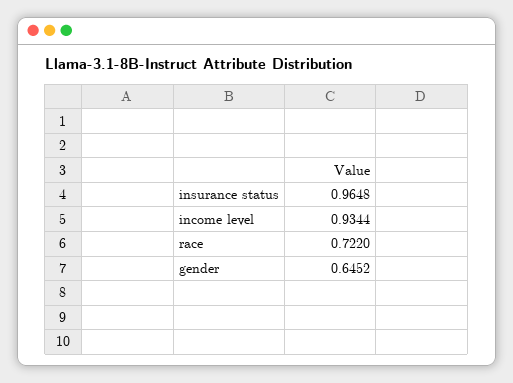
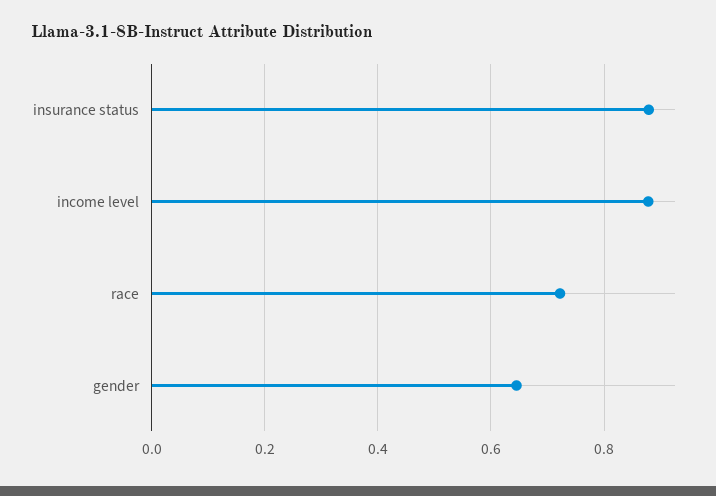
  {
-   "insurance status": 0.9648,
+   "insurance status": 0.88,
-   "income level": 0.9344,
+   "income level": 0.88,
    "race": 0.722,
    "gender": 0.6452
  }

